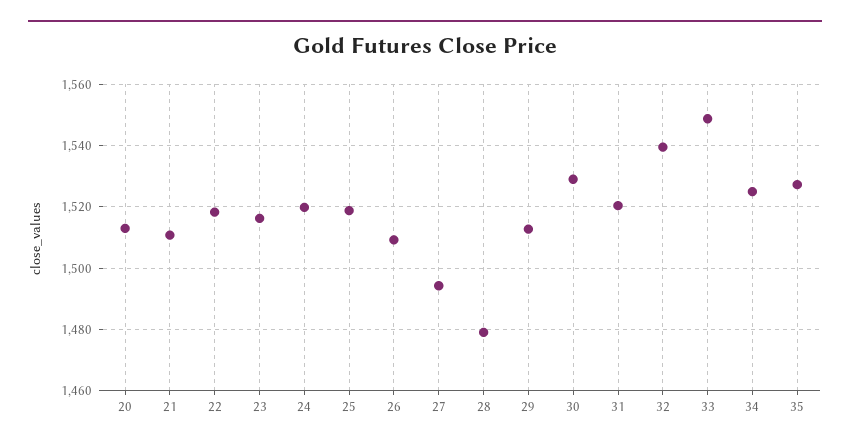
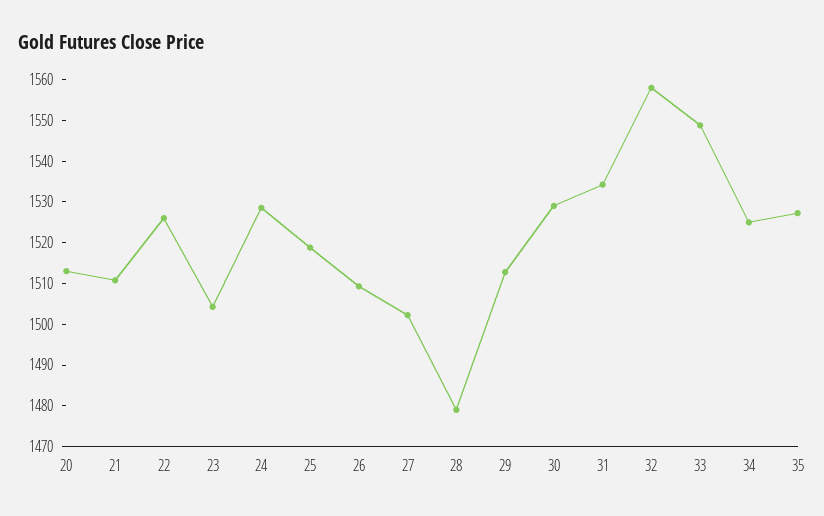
  {
    "20": 1514,
    "21": 1510,
-   "22": 1518,
+   "22": 1526,
-   "23": 1516,
+   "23": 1504,
-   "24": 1520,
+   "24": 1528,
    "25": 1518,
    "26": 1510,
-   "27": 1494,
+   "27": 1502,
    "28": 1480,
    "29": 1512,
    "30": 1530,
-   "31": 1520,
+   "31": 1534,
-   "32": 1540,
+   "32": 1558,
    "33": 1548,
    "34": 1526,
    "35": 1528
  }

